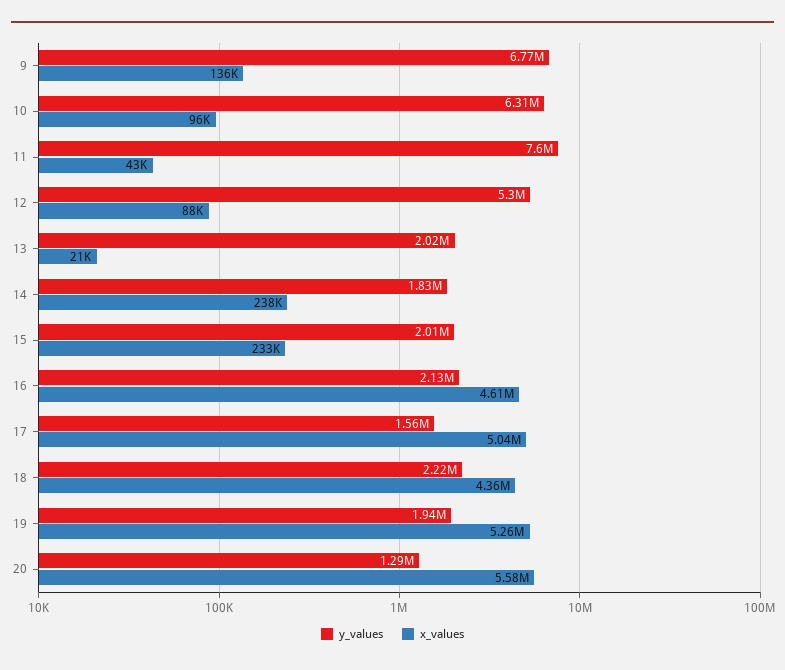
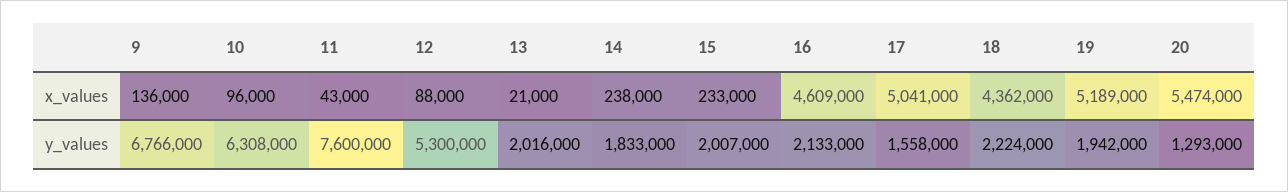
  {
    "y_values": {
      "9": 6766000,
      "10": 6308000,
      "11": 7600000,
      "12": 5300000,
      "13": 2016000,
      "14": 1833000,
      "15": 2007000,
      "16": 2133000,
      "17": 1558000,
      "18": 2224000,
      "19": 1942000,
      "20": 1293000
    },
    "x_values": {
      "9": 136000,
      "10": 96000,
      "11": 43000,
      "12": 88000,
      "13": 21000,
      "14": 238000,
      "15": 233000,
      "16": 4609000,
      "17": 5041000,
      "18": 4362000,
-     "19": 5260000,
+     "19": 5189000,
-     "20": 5580000
+     "20": 5474000
    }
  }

